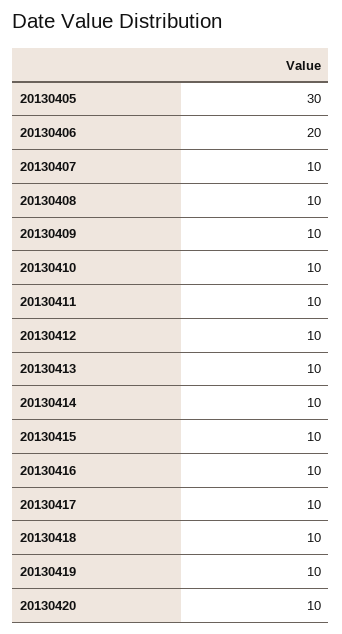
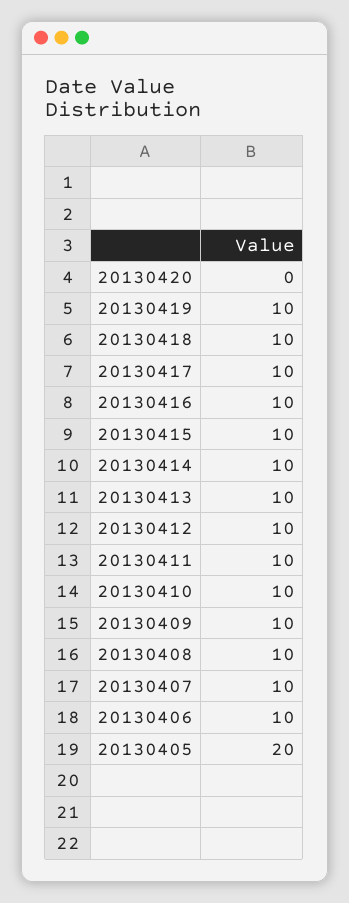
  {
-   "20130405": 30,
+   "20130405": 20,
-   "20130406": 20,
+   "20130406": 10,
    "20130407": 10,
    "20130408": 10,
    "20130409": 10,
    "20130410": 10,
    "20130411": 10,
    "20130412": 10,
    "20130413": 10,
    "20130414": 10,
    "20130415": 10,
    "20130416": 10,
    "20130417": 10,
    "20130418": 10,
    "20130419": 10,
-   "20130420": 10
+   "20130420": 0
  }

